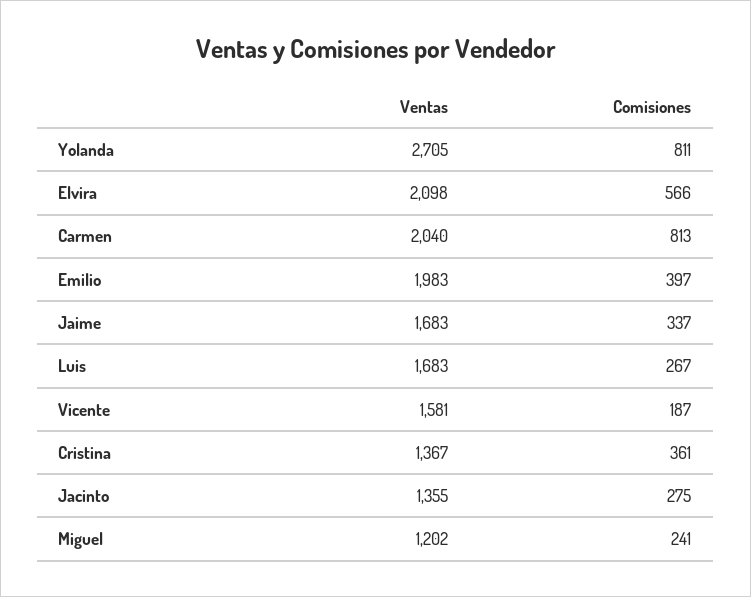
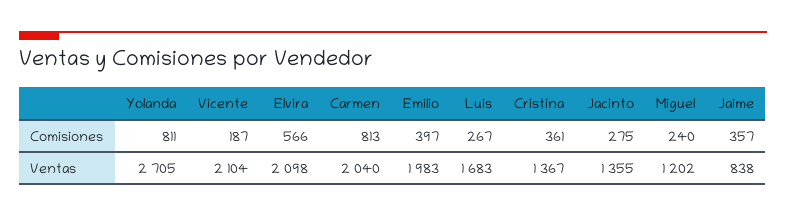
  {
    "Ventas": {
      "Yolanda": 2705,
      "Elvira": 2098,
      "Carmen": 2040,
      "Emilio": 1983,
-     "Jaime": 1683,
+     "Jaime": 838,
      "Luis": 1683,
-     "Vicente": 1581,
+     "Vicente": 2104,
      "Cristina": 1367,
      "Jacinto": 1355,
      "Miguel": 1202
    },
    "Comisiones": {
      "Yolanda": 811,
      "Elvira": 566,
      "Carmen": 813,
      "Emilio": 397,
-     "Jaime": 337,
+     "Jaime": 357,
      "Luis": 267,
      "Vicente": 187,
      "Cristina": 361,
      "Jacinto": 275,
-     "Miguel": 241
+     "Miguel": 240
    }
  }

